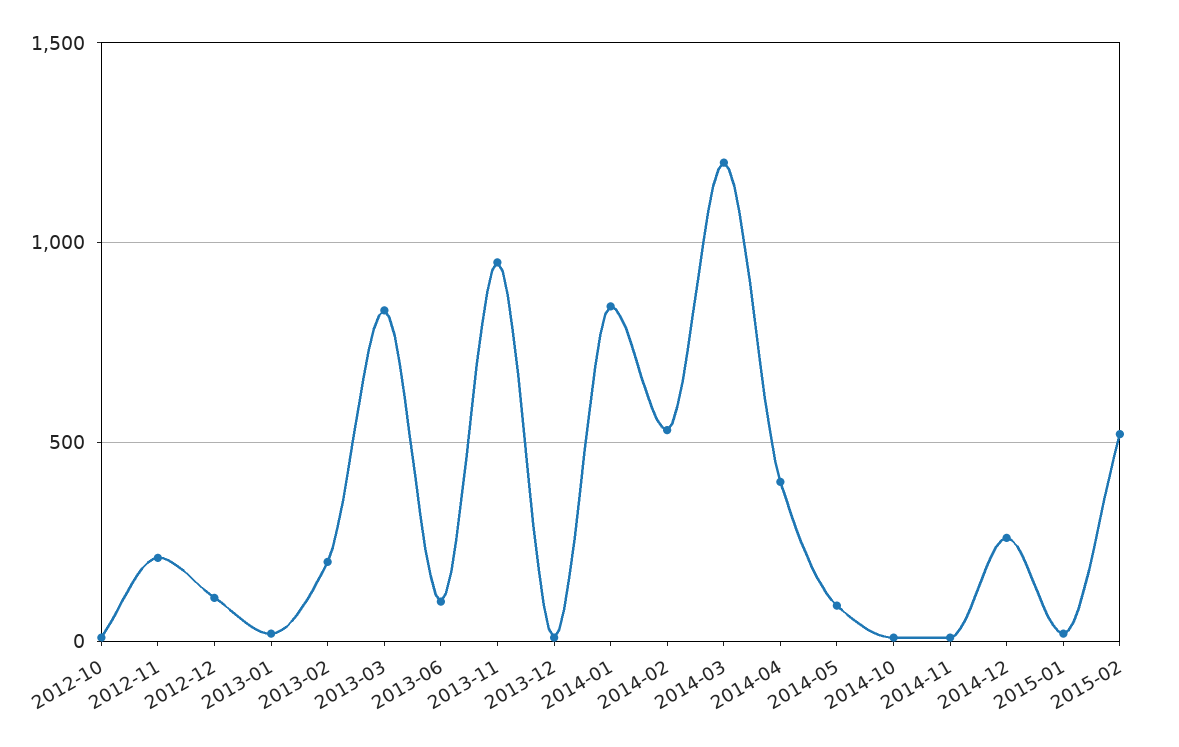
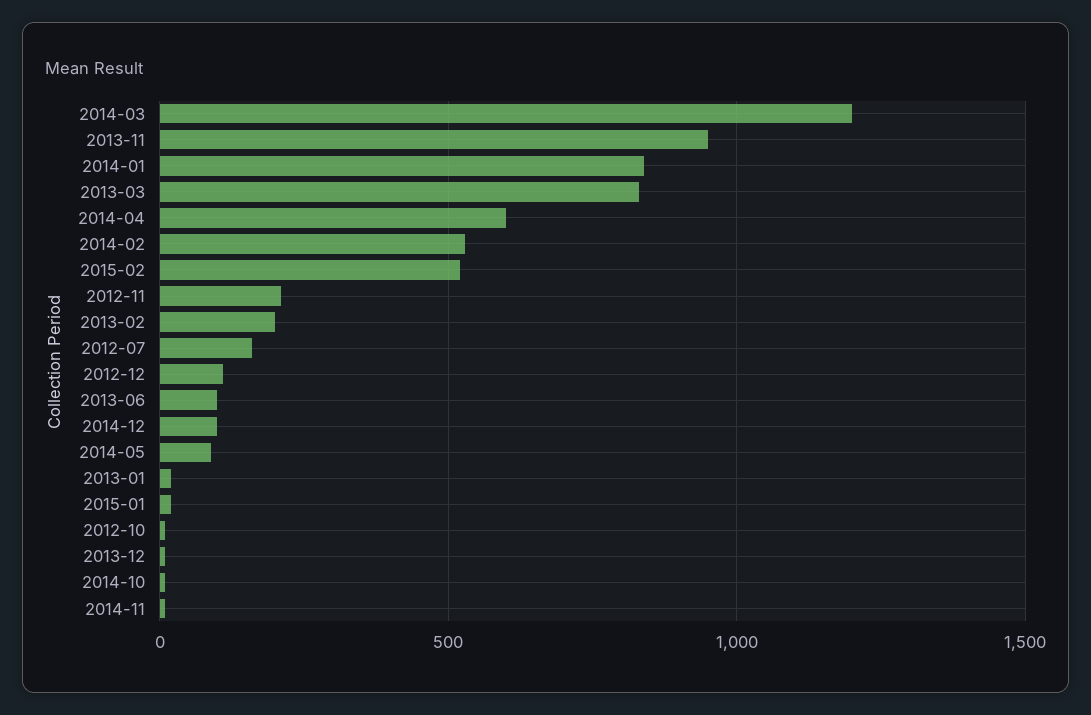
  {
    "2012-10": 0,
    "2012-11": 200,
    "2012-12": 100,
    "2013-01": 0,
    "2013-02": 200,
    "2013-03": 850,
    "2013-06": 100,
    "2013-11": 950,
    "2013-12": 0,
    "2014-01": 850,
    "2014-02": 550,
    "2014-03": 1200,
-   "2014-04": 400,
+   "2014-04": 600,
    "2014-05": 100,
    "2014-10": 0,
    "2014-11": 0,
-   "2014-12": 250,
+   "2014-12": 100,
    "2015-01": 0,
-   "2015-02": 500
+   "2015-02": 500,
+   "2012-07": 150
  }

